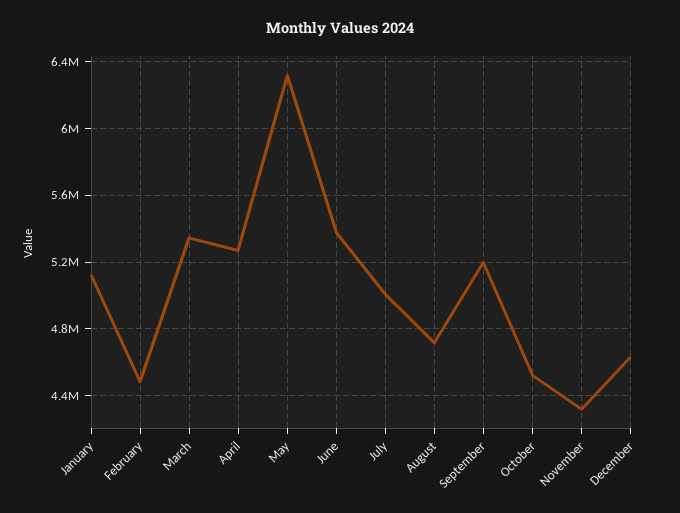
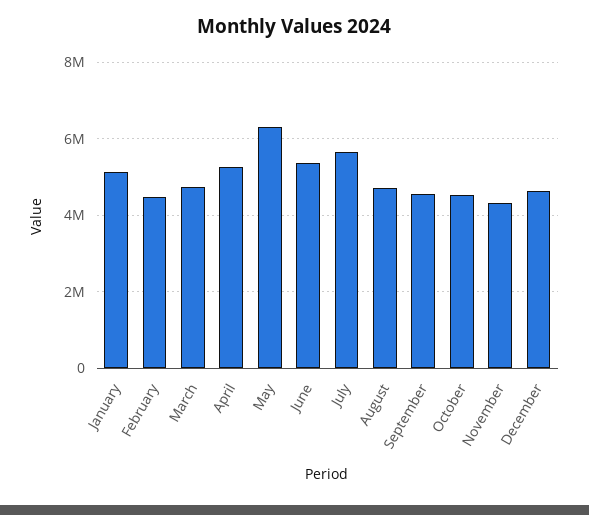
  {
    "January": 5100000,
    "February": 4500000,
-   "March": 5350000,
+   "March": 4800000,
    "April": 5250000,
    "May": 6300000,
    "June": 5400000,
-   "July": 5000000,
+   "July": 5600000,
    "August": 4700000,
-   "September": 5200000,
+   "September": 4600000,
    "October": 4500000,
    "November": 4300000,
    "December": 4650000
  }

